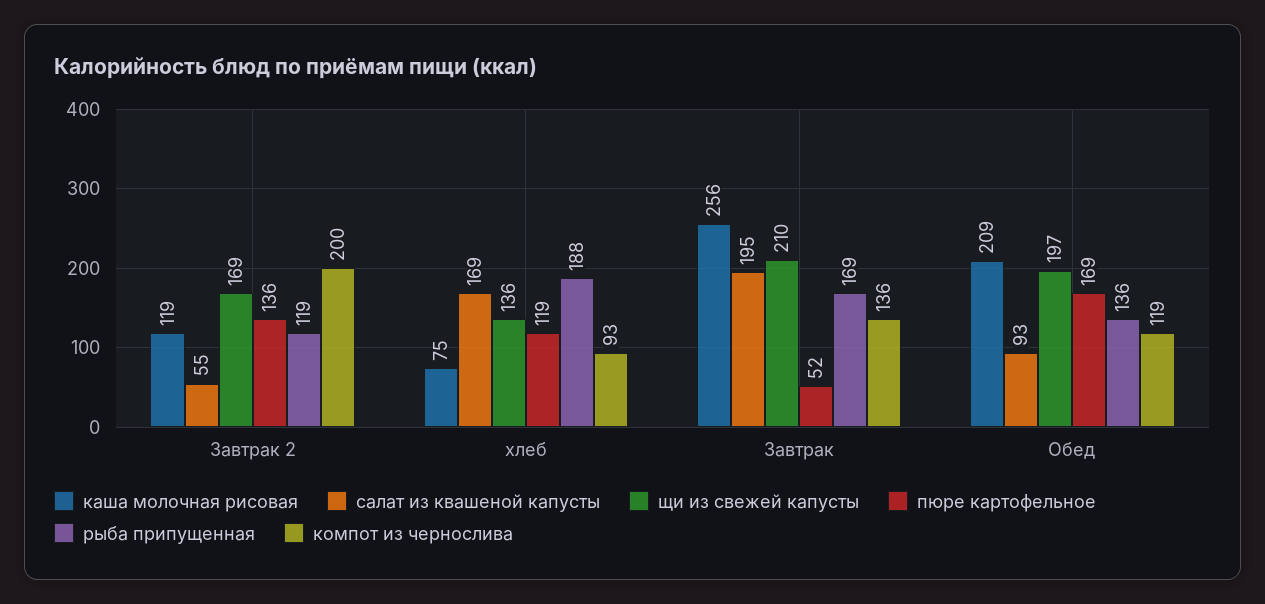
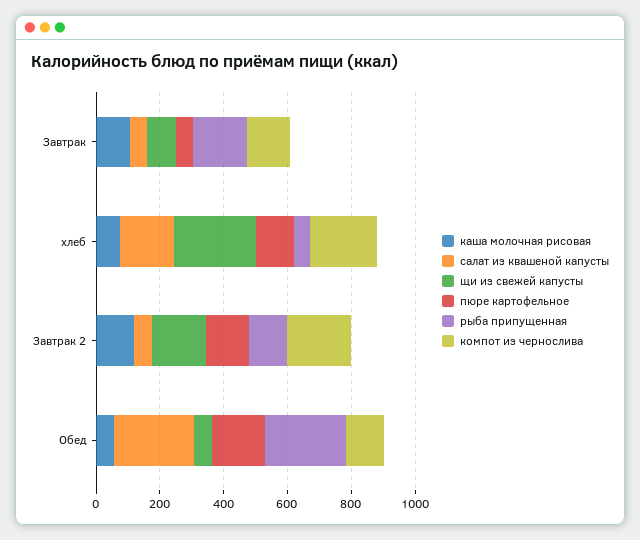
  {
    "каша молочная рисовая": {
      "Завтрак 2": 119,
      "хлеб": 75,
-     "Завтрак": 256,
+     "Завтрак": 100,
-     "Обед": 209
+     "Обед": 50
    },
    "салат из квашеной капусты": {
      "Завтрак 2": 55,
      "хлеб": 169,
-     "Завтрак": 195,
+     "Завтрак": 50,
-     "Обед": 93
+     "Обед": 250
    },
    "щи из свежей капусты": {
      "Завтрак 2": 169,
-     "хлеб": 136,
+     "хлеб": 250,
-     "Завтрак": 210,
+     "Завтрак": 100,
-     "Обед": 197
+     "Обед": 50
    },
    "пюре картофельное": {
      "Завтрак 2": 136,
      "хлеб": 119,
      "Завтрак": 52,
      "Обед": 169
    },
    "рыба припущенная": {
      "Завтрак 2": 119,
-     "хлеб": 188,
+     "хлеб": 50,
      "Завтрак": 169,
-     "Обед": 136
+     "Обед": 250
    },
    "компот из чернослива": {
      "Завтрак 2": 200,
-     "хлеб": 93,
+     "хлеб": 200,
      "Завтрак": 136,
      "Обед": 119
    }
  }

